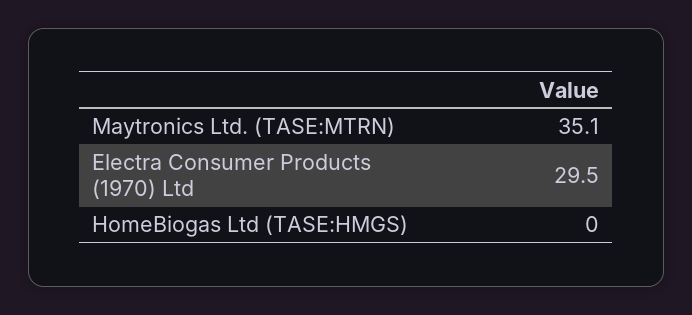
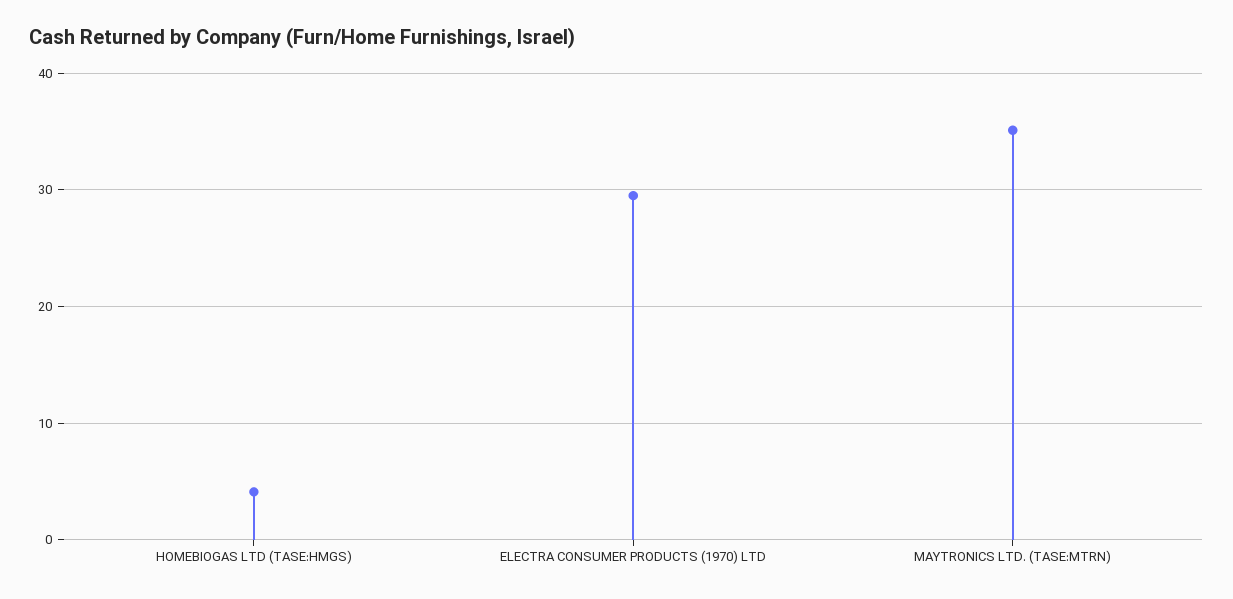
  {
    "Maytronics Ltd. (TASE:MTRN)": 35.1,
    "Electra Consumer Products (1970) Ltd": 29.5,
-   "HomeBiogas Ltd (TASE:HMGS)": 0
+   "HomeBiogas Ltd (TASE:HMGS)": 4
  }

